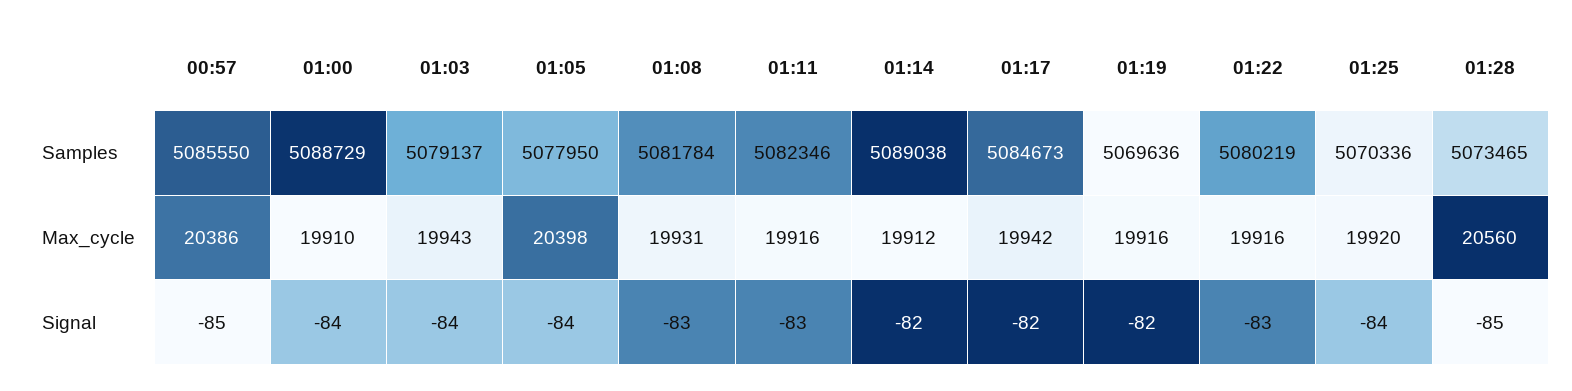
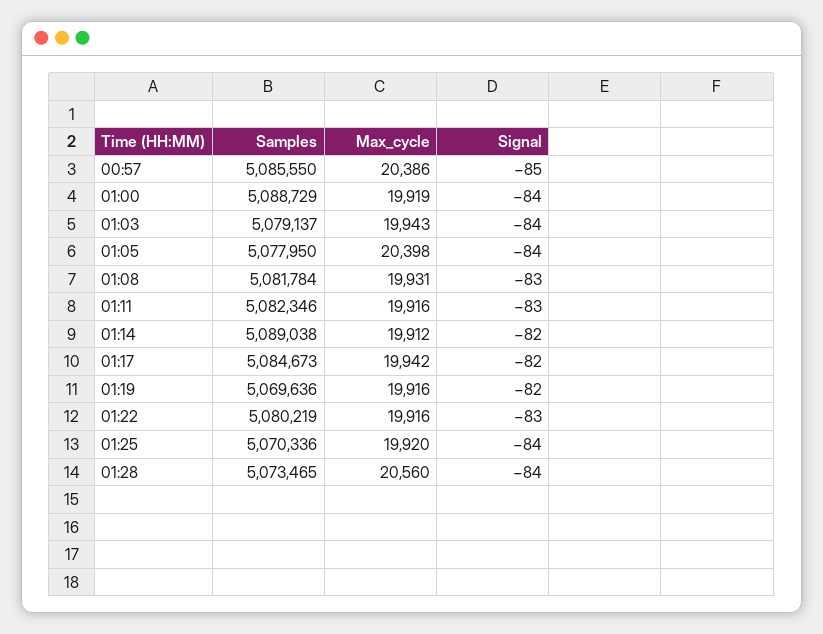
  {
    "00:57": {
      "Samples": 5085550,
      "Max_cycle": 20386,
      "Signal": -85
    },
    "01:00": {
      "Samples": 5088729,
-     "Max_cycle": 19910,
+     "Max_cycle": 19919,
      "Signal": -84
    },
    "01:03": {
      "Samples": 5079137,
      "Max_cycle": 19943,
      "Signal": -84
    },
    "01:05": {
      "Samples": 5077950,
      "Max_cycle": 20398,
      "Signal": -84
    },
    "01:08": {
      "Samples": 5081784,
      "Max_cycle": 19931,
      "Signal": -83
    },
    "01:11": {
      "Samples": 5082346,
      "Max_cycle": 19916,
      "Signal": -83
    },
    "01:14": {
      "Samples": 5089038,
      "Max_cycle": 19912,
      "Signal": -82
    },
    "01:17": {
      "Samples": 5084673,
      "Max_cycle": 19942,
      "Signal": -82
    },
    "01:19": {
      "Samples": 5069636,
      "Max_cycle": 19916,
      "Signal": -82
    },
    "01:22": {
      "Samples": 5080219,
      "Max_cycle": 19916,
      "Signal": -83
    },
    "01:25": {
      "Samples": 5070336,
      "Max_cycle": 19920,
      "Signal": -84
    },
    "01:28": {
      "Samples": 5073465,
      "Max_cycle": 20560,
-     "Signal": -85
+     "Signal": -84
    }
  }

